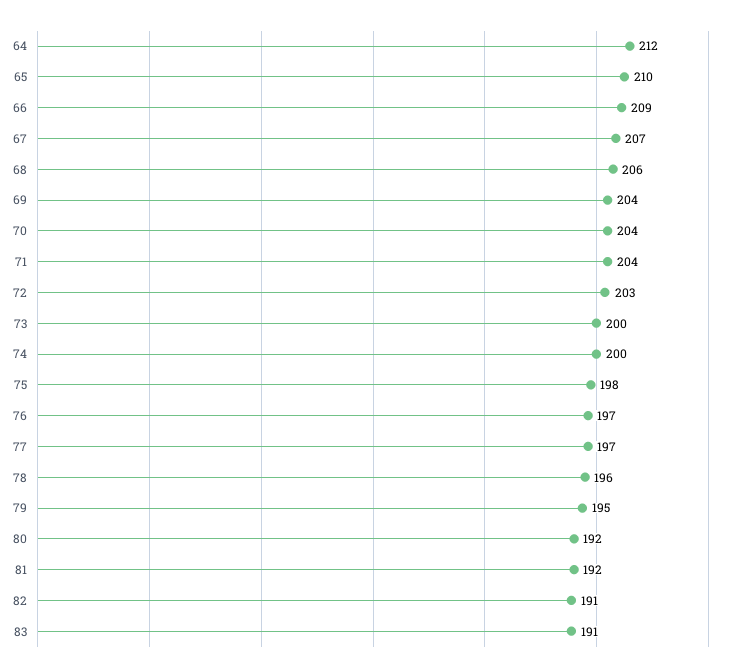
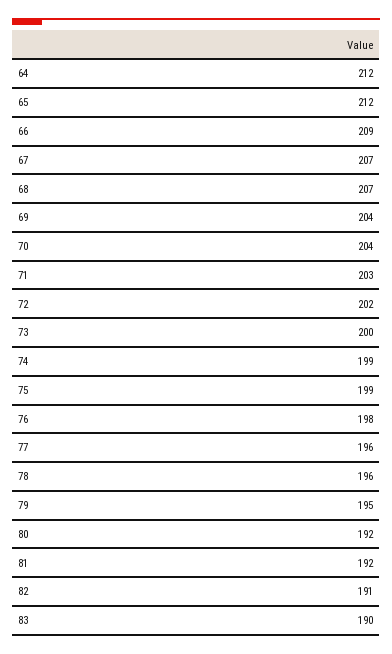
  {
    "64": 212,
-   "65": 210,
+   "65": 212,
    "66": 209,
    "67": 207,
-   "68": 206,
+   "68": 207,
    "69": 204,
    "70": 204,
-   "71": 204,
+   "71": 203,
-   "72": 203,
+   "72": 202,
    "73": 200,
-   "74": 200,
+   "74": 199,
-   "75": 198,
+   "75": 199,
-   "76": 197,
+   "76": 198,
-   "77": 197,
+   "77": 196,
    "78": 196,
    "79": 195,
    "80": 192,
    "81": 192,
    "82": 191,
-   "83": 191
+   "83": 190
  }

